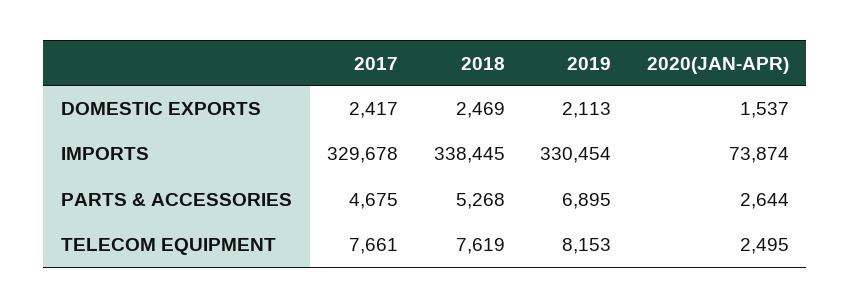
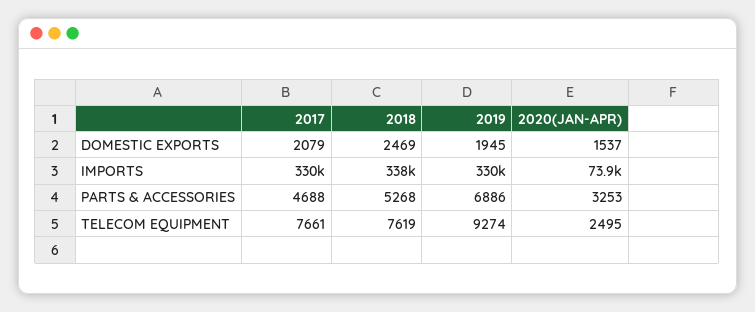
  {
    "2017": {
-     "DOMESTIC EXPORTS": 2417,
+     "DOMESTIC EXPORTS": 2079,
      "IMPORTS": 329678,
-     "PARTS & ACCESSORIES": 4675,
+     "PARTS & ACCESSORIES": 4688,
      "TELECOM EQUIPMENT": 7661
    },
    "2018": {
      "DOMESTIC EXPORTS": 2469,
      "IMPORTS": 338445,
      "PARTS & ACCESSORIES": 5268,
      "TELECOM EQUIPMENT": 7619
    },
    "2019": {
-     "DOMESTIC EXPORTS": 2113,
+     "DOMESTIC EXPORTS": 1945,
      "IMPORTS": 330454,
-     "PARTS & ACCESSORIES": 6895,
+     "PARTS & ACCESSORIES": 6886,
-     "TELECOM EQUIPMENT": 8153
+     "TELECOM EQUIPMENT": 9274
    },
    "2020(JAN-APR)": {
      "DOMESTIC EXPORTS": 1537,
      "IMPORTS": 73874,
-     "PARTS & ACCESSORIES": 2644,
+     "PARTS & ACCESSORIES": 3253,
      "TELECOM EQUIPMENT": 2495
    }
  }

